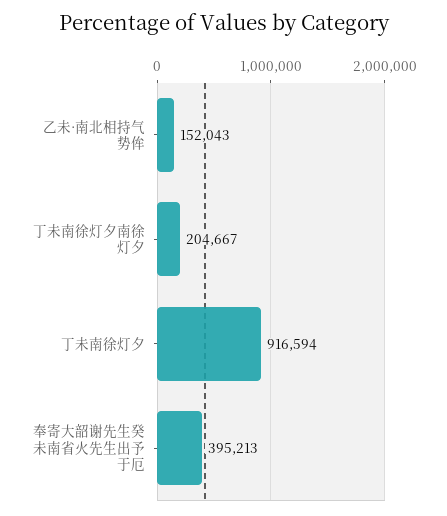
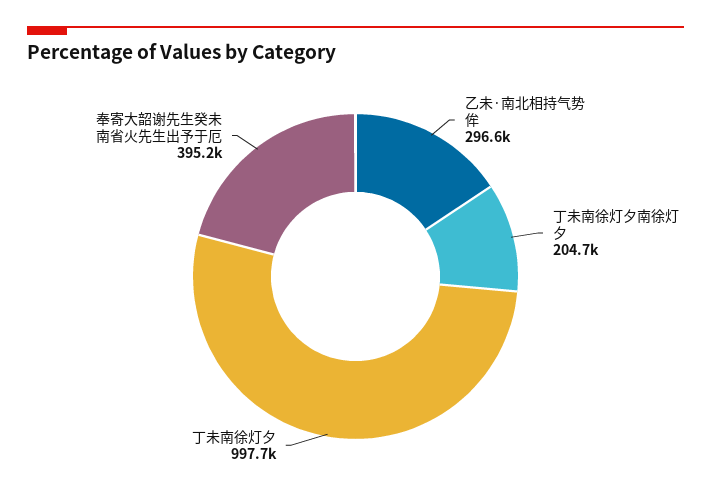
  {
-   "乙未·南北相持气势侔": 152043,
+   "乙未·南北相持气势侔": 296600,
    "丁未南徐灯夕南徐灯夕": 204667,
-   "丁未南徐灯夕": 916594,
+   "丁未南徐灯夕": 997700,
    "奉寄大韶谢先生癸未南省火先生出予于厄": 395213
  }

